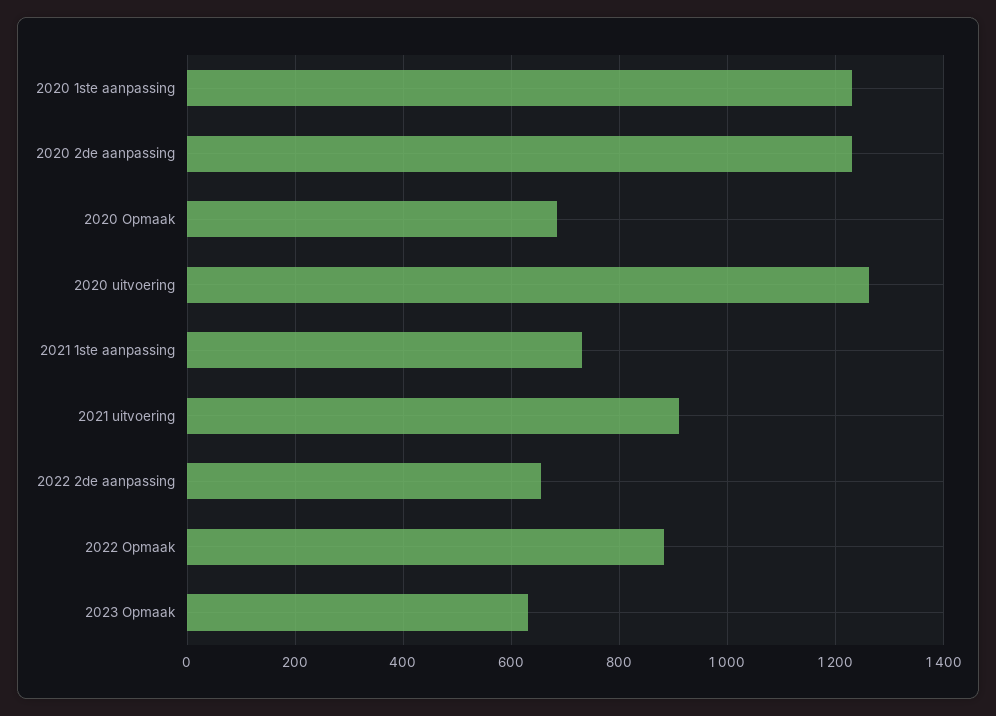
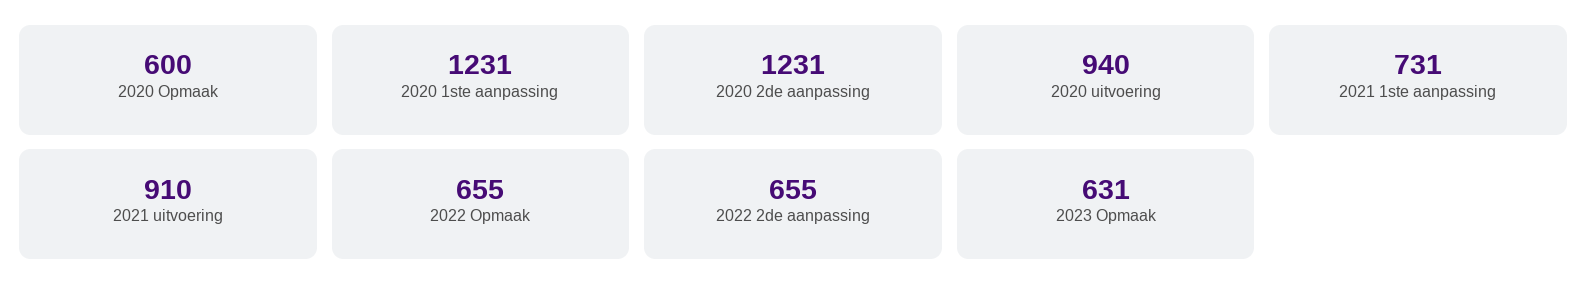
  {
    "2020 1ste aanpassing": 1231,
    "2020 2de aanpassing": 1231,
-   "2020 Opmaak": 680,
+   "2020 Opmaak": 600,
-   "2020 uitvoering": 1260,
+   "2020 uitvoering": 940,
    "2021 1ste aanpassing": 731,
    "2021 uitvoering": 910,
    "2022 2de aanpassing": 655,
-   "2022 Opmaak": 880,
+   "2022 Opmaak": 655,
    "2023 Opmaak": 631
  }

